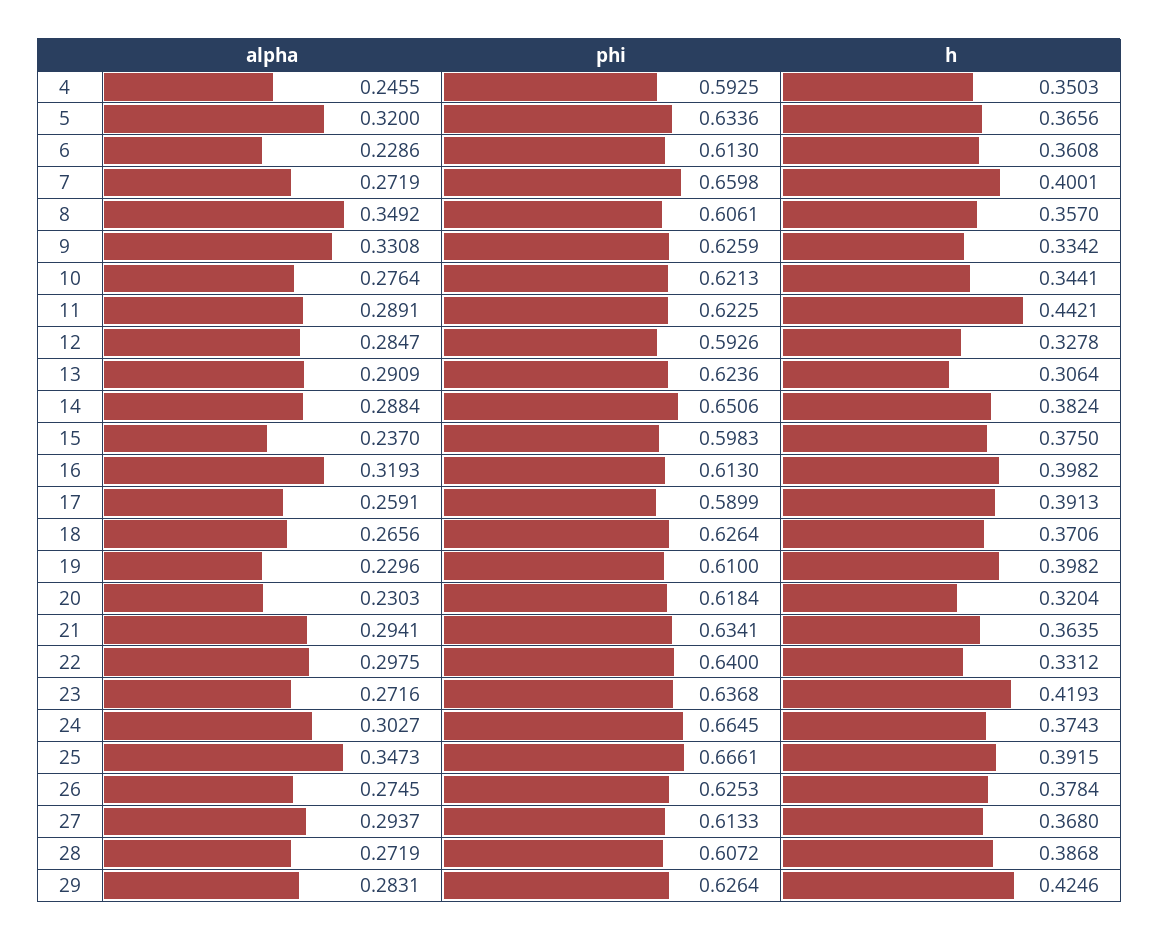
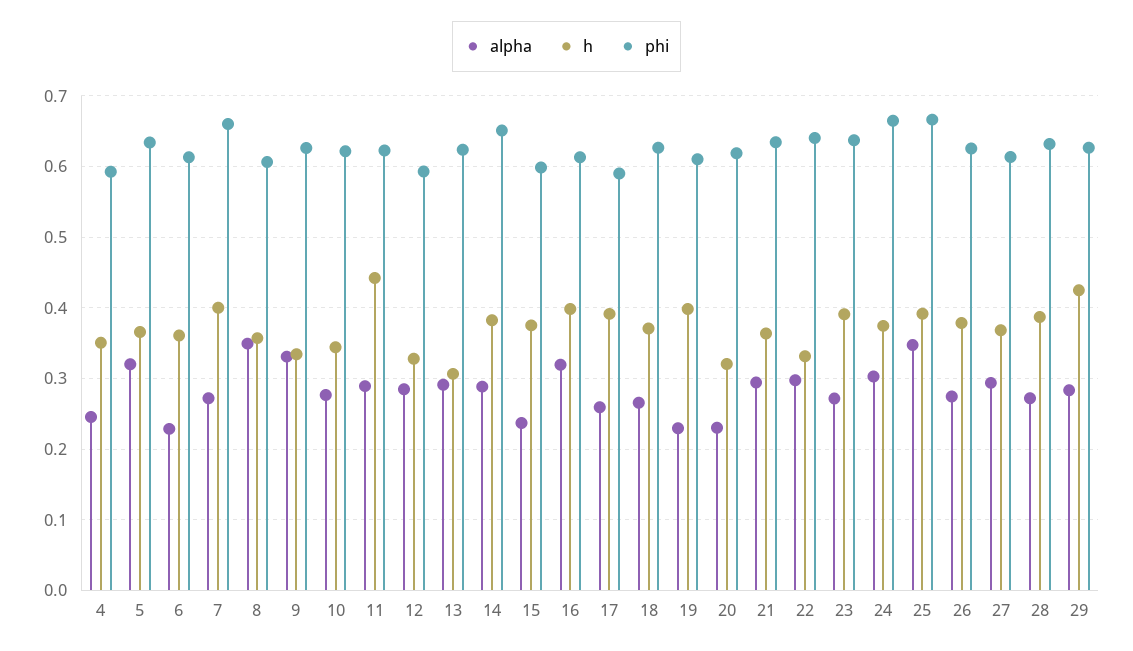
  {
    "alpha": {
      "4": 0.2455,
      "5": 0.32,
      "6": 0.2286,
      "7": 0.2719,
      "8": 0.3492,
      "9": 0.3308,
      "10": 0.2764,
      "11": 0.2891,
      "12": 0.2847,
      "13": 0.2909,
      "14": 0.2884,
      "15": 0.237,
      "16": 0.3193,
      "17": 0.2591,
      "18": 0.2656,
      "19": 0.2296,
      "20": 0.2303,
      "21": 0.2941,
      "22": 0.2975,
      "23": 0.2716,
      "24": 0.3027,
      "25": 0.3473,
      "26": 0.2745,
      "27": 0.2937,
      "28": 0.2719,
      "29": 0.2831
    },
    "phi": {
      "4": 0.5925,
      "5": 0.6336,
      "6": 0.613,
      "7": 0.6598,
      "8": 0.6061,
      "9": 0.6259,
      "10": 0.6213,
      "11": 0.6225,
      "12": 0.5926,
      "13": 0.6236,
      "14": 0.6506,
      "15": 0.5983,
      "16": 0.613,
      "17": 0.5899,
      "18": 0.6264,
      "19": 0.61,
      "20": 0.6184,
      "21": 0.6341,
      "22": 0.64,
      "23": 0.6368,
      "24": 0.6645,
      "25": 0.6661,
      "26": 0.6253,
      "27": 0.6133,
-     "28": 0.6072,
+     "28": 0.63,
      "29": 0.6264
    },
    "h": {
      "4": 0.3503,
      "5": 0.3656,
      "6": 0.3608,
      "7": 0.4001,
      "8": 0.357,
      "9": 0.3342,
      "10": 0.3441,
      "11": 0.4421,
      "12": 0.3278,
      "13": 0.3064,
      "14": 0.3824,
      "15": 0.375,
      "16": 0.3982,
      "17": 0.3913,
      "18": 0.3706,
      "19": 0.3982,
      "20": 0.3204,
      "21": 0.3635,
      "22": 0.3312,
-     "23": 0.4193,
+     "23": 0.39,
      "24": 0.3743,
      "25": 0.3915,
      "26": 0.3784,
      "27": 0.368,
      "28": 0.3868,
      "29": 0.4246
    }
  }

